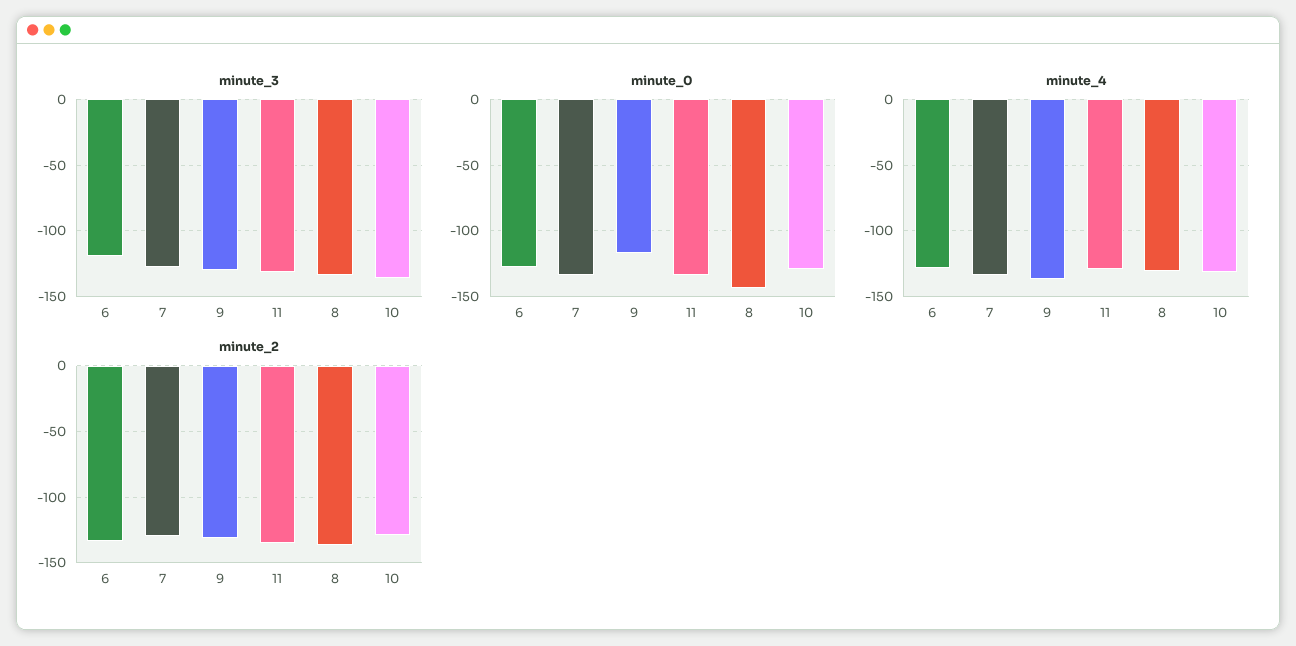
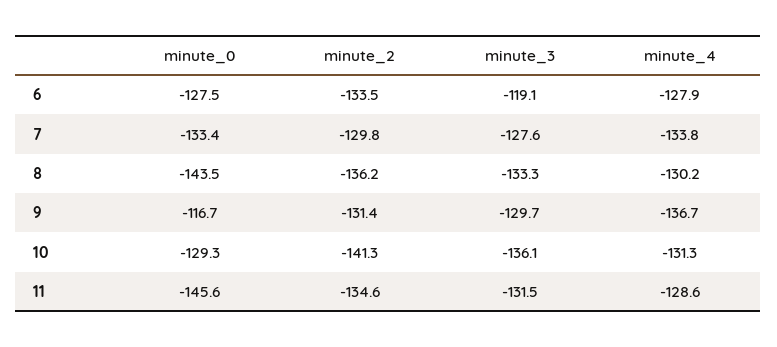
  {
    "minute_3": {
      "6": -119.1,
      "7": -127.6,
      "9": -129.7,
      "11": -131.5,
      "8": -133.3,
      "10": -136.1
    },
    "minute_0": {
      "6": -127.5,
      "7": -133.4,
      "9": -116.7,
-     "11": -135,
+     "11": -145.6,
      "8": -143.5,
      "10": -129.3
    },
    "minute_4": {
      "6": -127.9,
      "7": -133.8,
      "9": -136.7,
      "11": -128.6,
      "8": -130.2,
      "10": -131.3
    },
    "minute_2": {
      "6": -133.5,
      "7": -129.8,
      "9": -131.4,
      "11": -134.6,
      "8": -136.2,
-     "10": -130
+     "10": -141.3
    }
  }

